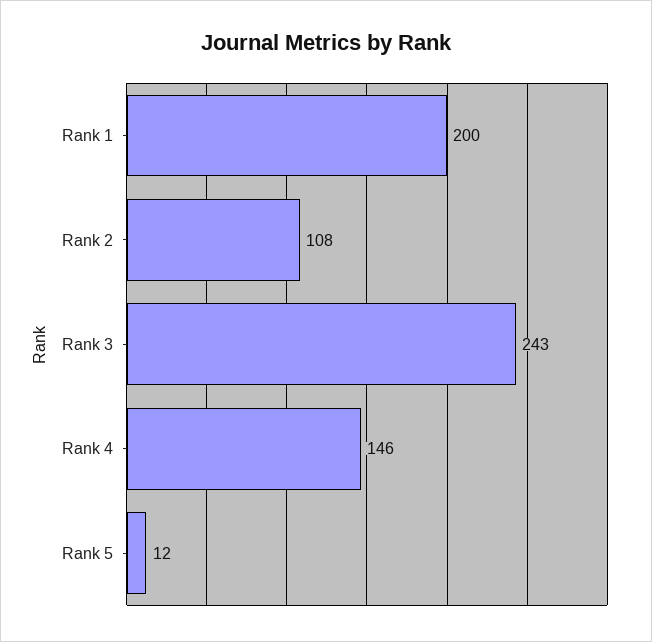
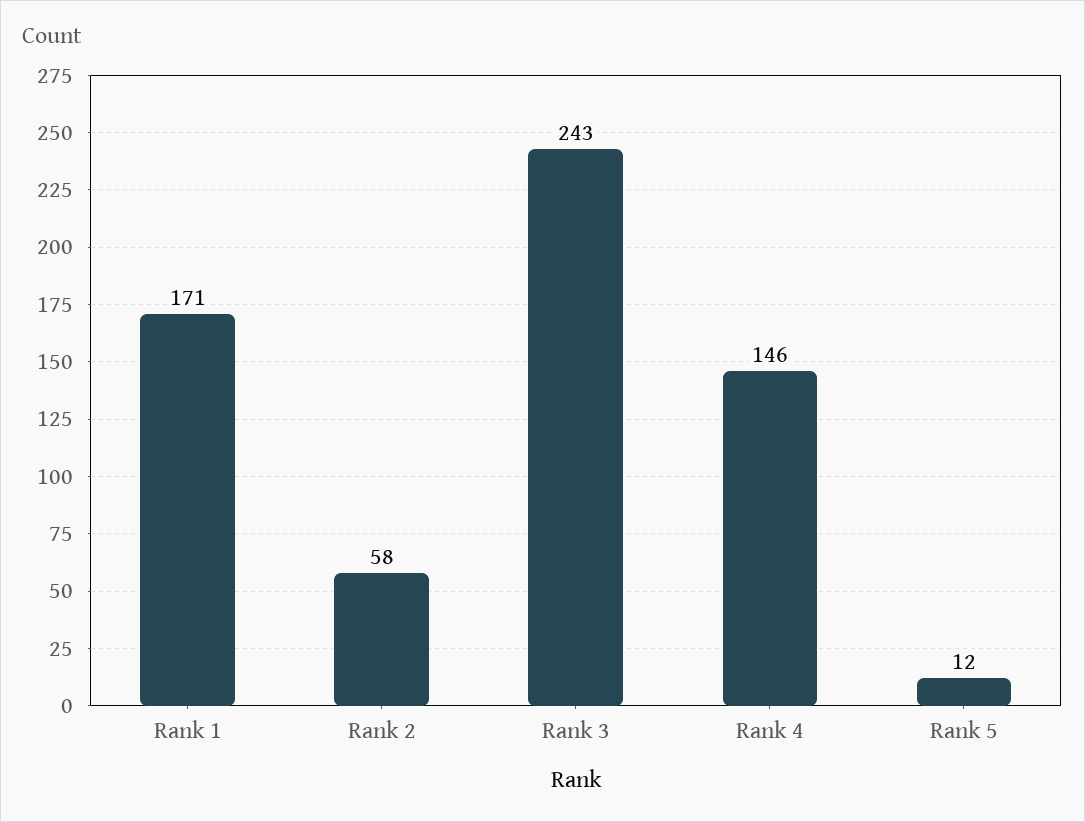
  {
-   "Rank 1": 200,
+   "Rank 1": 171,
-   "Rank 2": 108,
+   "Rank 2": 58,
    "Rank 3": 243,
    "Rank 4": 146,
    "Rank 5": 12
  }

